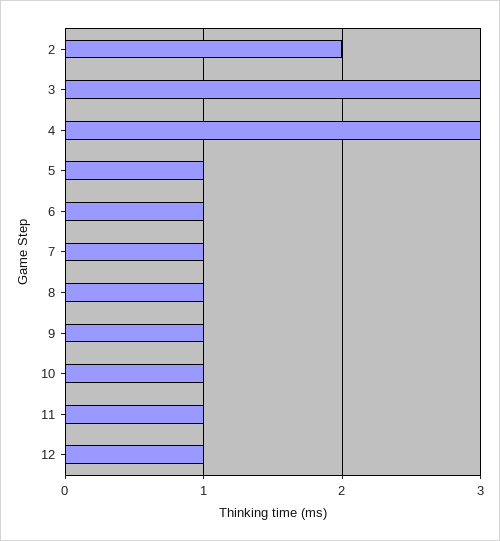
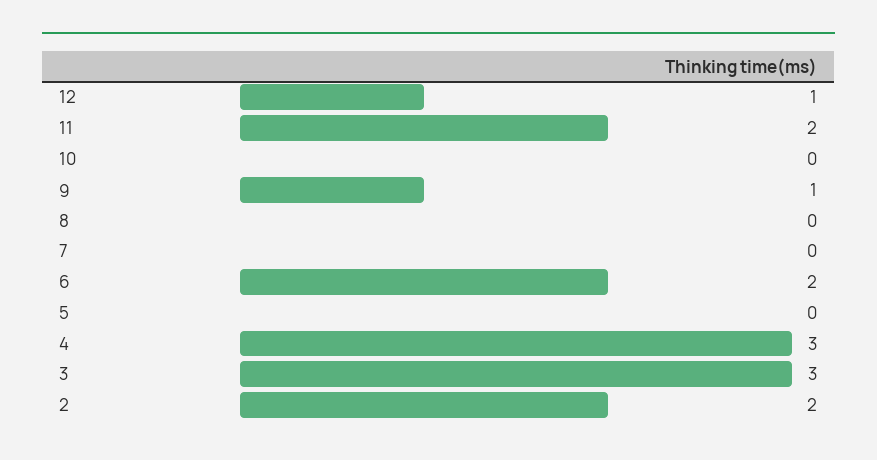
  {
    "2": 2,
    "3": 3,
    "4": 3,
-   "5": 1,
+   "5": 0,
-   "6": 1,
+   "6": 2,
-   "7": 1,
+   "7": 0,
-   "8": 1,
+   "8": 0,
    "9": 1,
-   "10": 1,
+   "10": 0,
-   "11": 1,
+   "11": 2,
    "12": 1
  }

